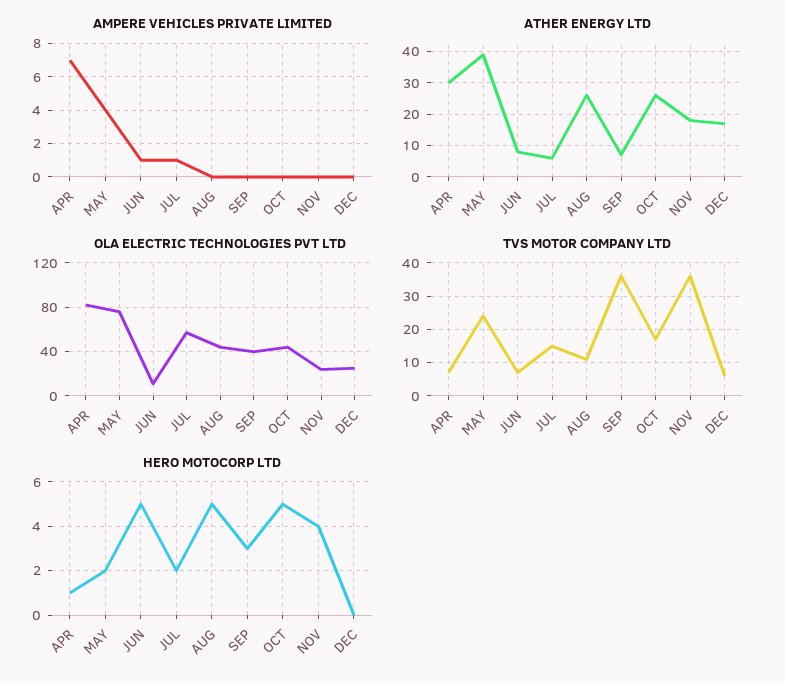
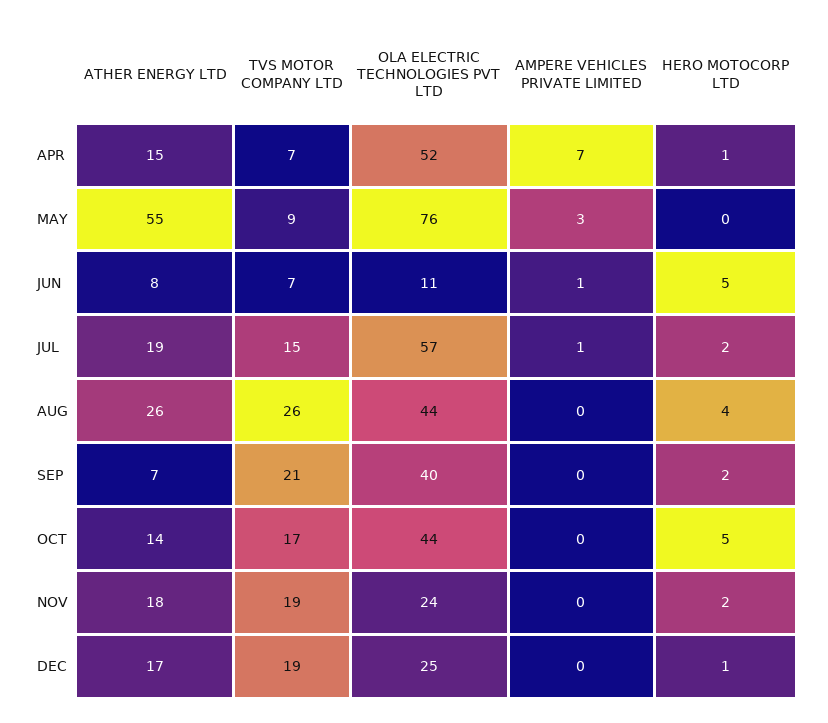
  {
    "AMPERE VEHICLES PRIVATE LIMITED": {
      "APR": 7,
-     "MAY": 4,
+     "MAY": 3,
      "JUN": 1,
      "JUL": 1,
      "AUG": 0,
      "SEP": 0,
      "OCT": 0,
      "NOV": 0,
      "DEC": 0
    },
    "ATHER ENERGY LTD": {
-     "APR": 30,
+     "APR": 15,
-     "MAY": 40,
+     "MAY": 55,
      "JUN": 8,
-     "JUL": 5,
+     "JUL": 19,
      "AUG": 26,
      "SEP": 7,
-     "OCT": 25,
+     "OCT": 14,
      "NOV": 18,
      "DEC": 17
    },
    "OLA ELECTRIC TECHNOLOGIES PVT LTD": {
-     "APR": 80,
+     "APR": 52,
      "MAY": 76,
      "JUN": 11,
      "JUL": 57,
      "AUG": 44,
      "SEP": 40,
      "OCT": 44,
      "NOV": 24,
      "DEC": 25
    },
    "TVS MOTOR COMPANY LTD": {
      "APR": 7,
-     "MAY": 25,
+     "MAY": 9,
      "JUN": 7,
      "JUL": 15,
-     "AUG": 10,
+     "AUG": 26,
-     "SEP": 35,
+     "SEP": 21,
      "OCT": 17,
-     "NOV": 35,
+     "NOV": 19,
-     "DEC": 5
+     "DEC": 19
    },
    "HERO MOTOCORP LTD": {
      "APR": 1,
-     "MAY": 2,
+     "MAY": 0,
      "JUN": 5,
      "JUL": 2,
-     "AUG": 5,
+     "AUG": 4,
-     "SEP": 3,
+     "SEP": 2,
      "OCT": 5,
-     "NOV": 4,
+     "NOV": 2,
-     "DEC": 0
+     "DEC": 1
    }
  }

